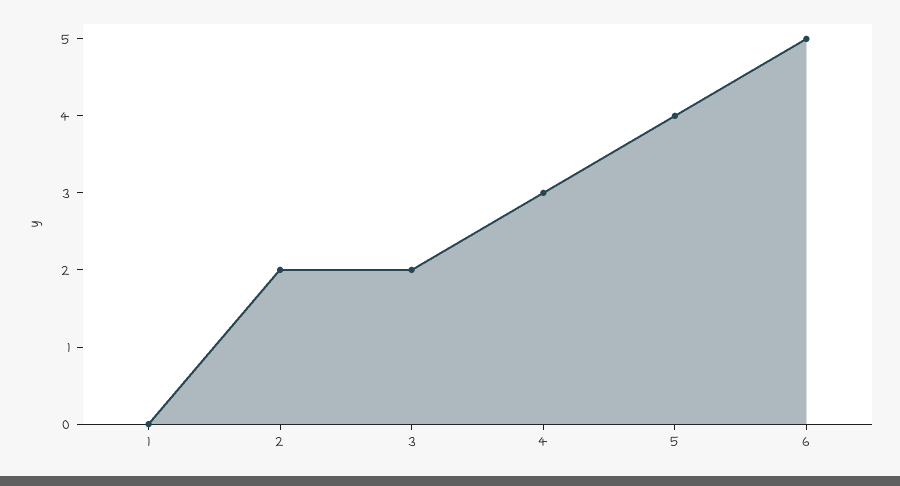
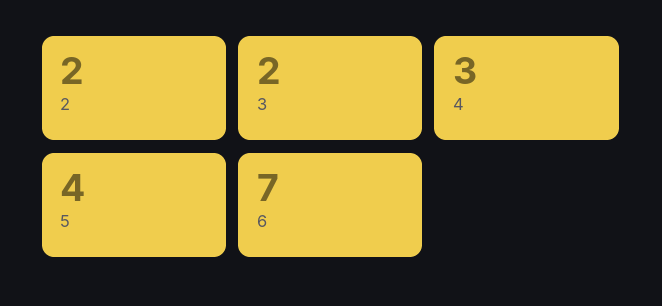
  {
-   "1": 0,
    "2": 2,
    "3": 2,
    "4": 3,
    "5": 4,
-   "6": 5
+   "6": 7
  }

